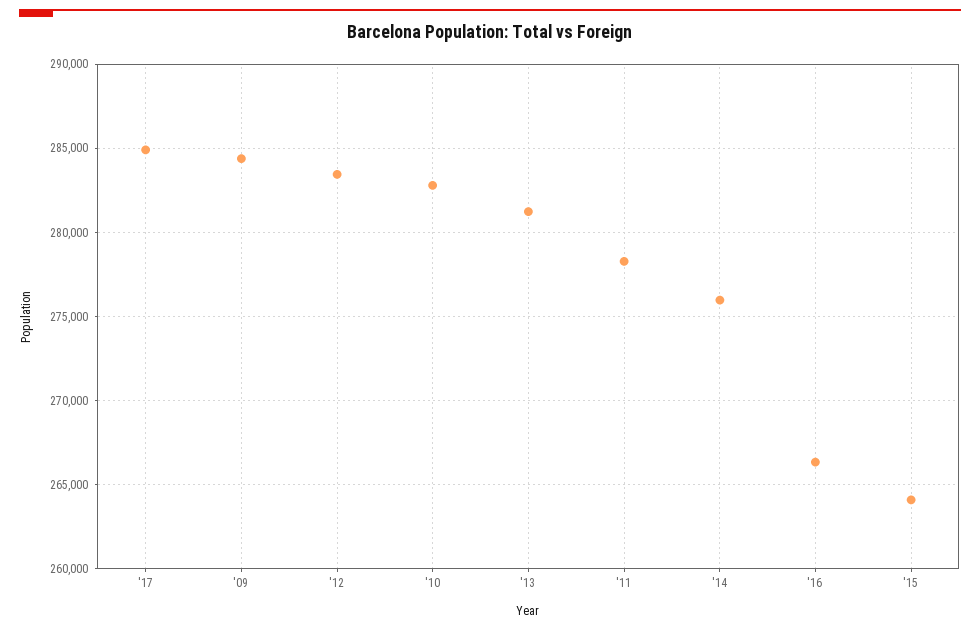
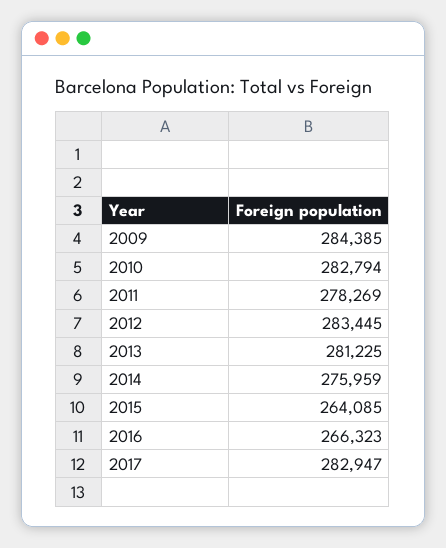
  {
-   "'17": 285000,
+   "'17": 282947,
    "'09": 284385,
    "'12": 283445,
    "'10": 282794,
    "'13": 281225,
    "'11": 278269,
    "'14": 275959,
    "'16": 266323,
    "'15": 264085
  }

